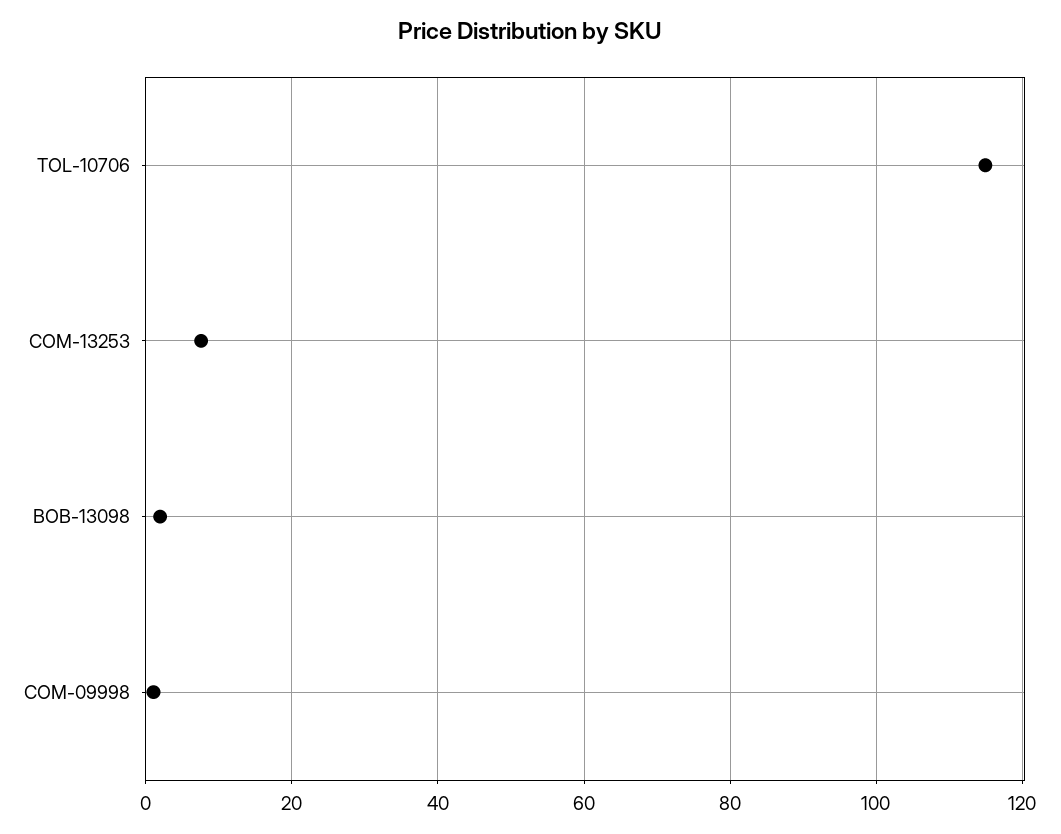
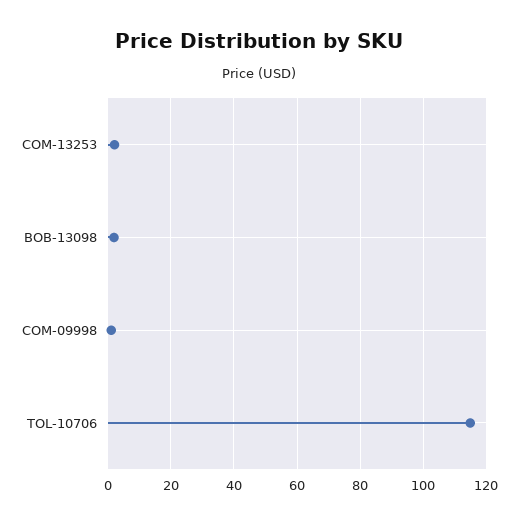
  {
    "TOL-10706": 114,
-   "COM-13253": 8,
+   "COM-13253": 2,
    "BOB-13098": 2,
    "COM-09998": 2
  }

